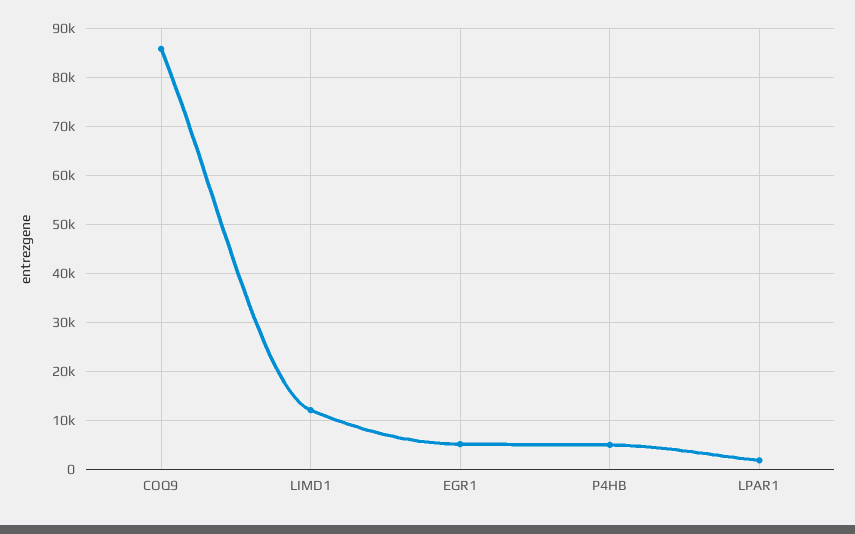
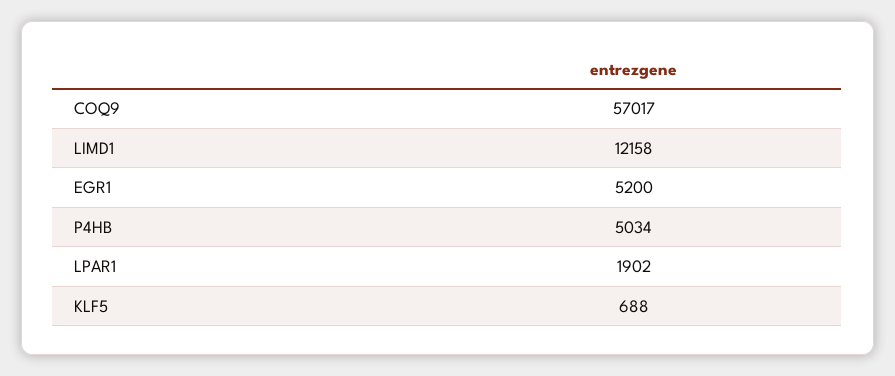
  {
-   "COQ9": 86000,
+   "COQ9": 57017,
    "LIMD1": 12158,
    "EGR1": 5200,
    "P4HB": 5034,
-   "LPAR1": 1902
+   "LPAR1": 1902,
+   "KLF5": 688
  }

